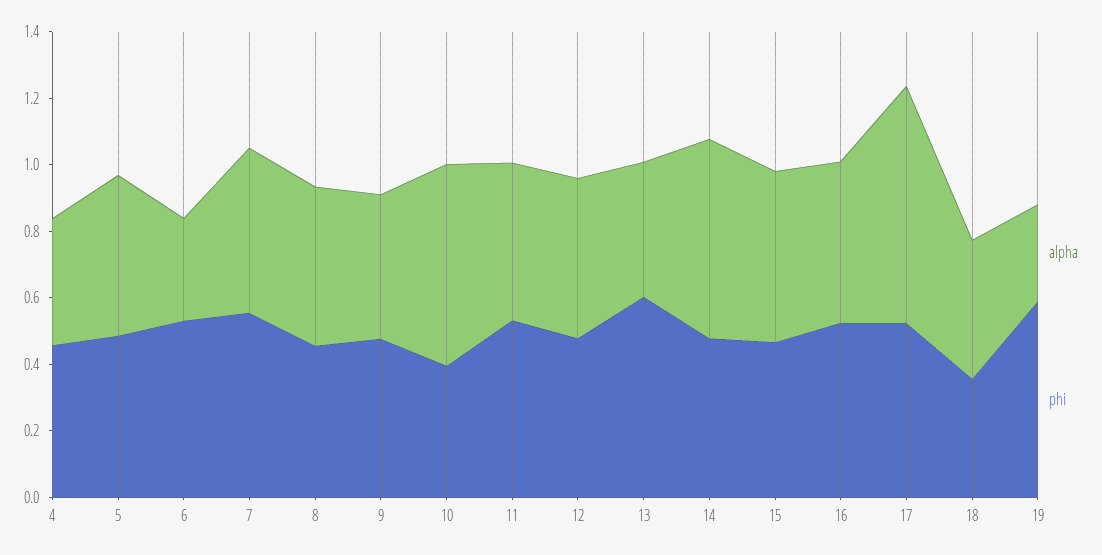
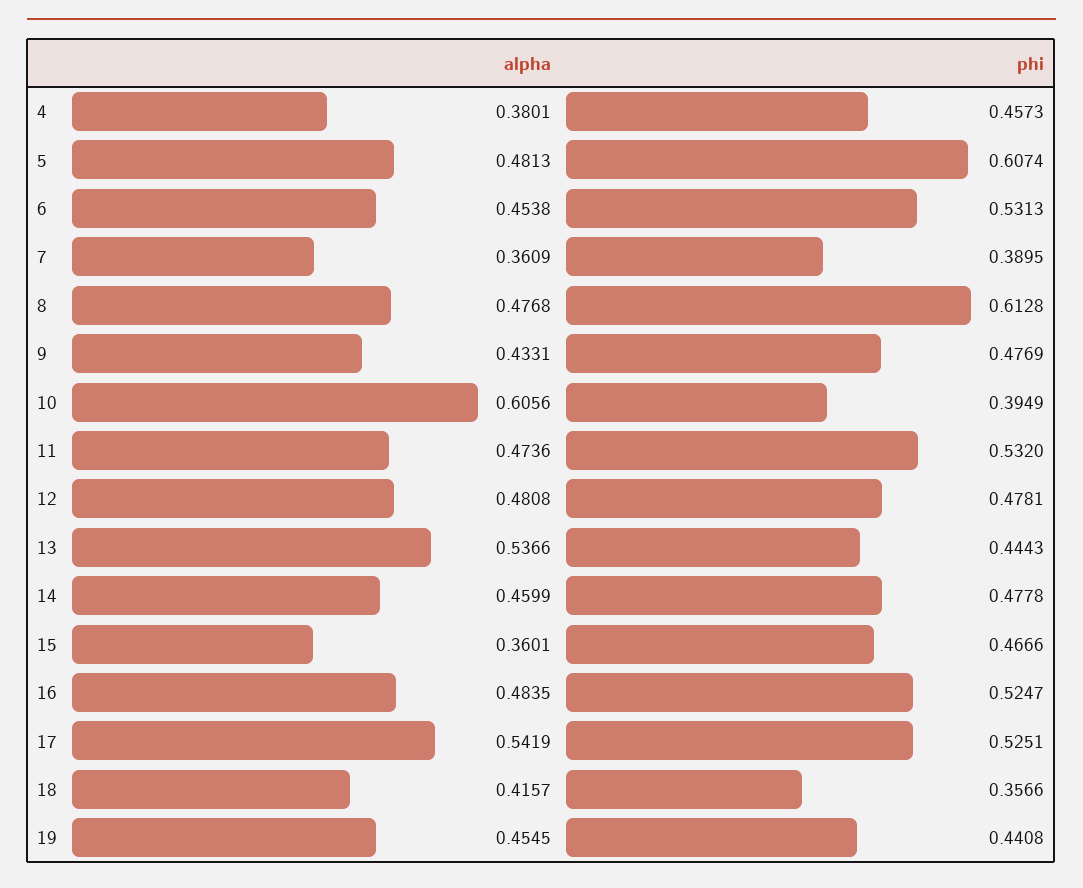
  {
    "alpha": {
      "4": 0.3801,
      "5": 0.4813,
-     "6": 0.3,
+     "6": 0.4538,
-     "7": 0.5,
+     "7": 0.3609,
      "8": 0.4768,
      "9": 0.4331,
      "10": 0.6056,
      "11": 0.4736,
      "12": 0.4808,
-     "13": 0.4,
+     "13": 0.5366,
-     "14": 0.6,
+     "14": 0.4599,
-     "15": 0.5,
+     "15": 0.3601,
      "16": 0.4835,
-     "17": 0.7,
+     "17": 0.5419,
      "18": 0.4157,
-     "19": 0.3
+     "19": 0.4545
    },
    "phi": {
      "4": 0.4573,
-     "5": 0.5,
+     "5": 0.6074,
      "6": 0.5313,
-     "7": 0.55,
+     "7": 0.3895,
-     "8": 0.45,
+     "8": 0.6128,
      "9": 0.4769,
      "10": 0.3949,
      "11": 0.532,
      "12": 0.4781,
-     "13": 0.6,
+     "13": 0.4443,
      "14": 0.4778,
      "15": 0.4666,
      "16": 0.5247,
      "17": 0.5251,
      "18": 0.3566,
-     "19": 0.6
+     "19": 0.4408
    }
  }

